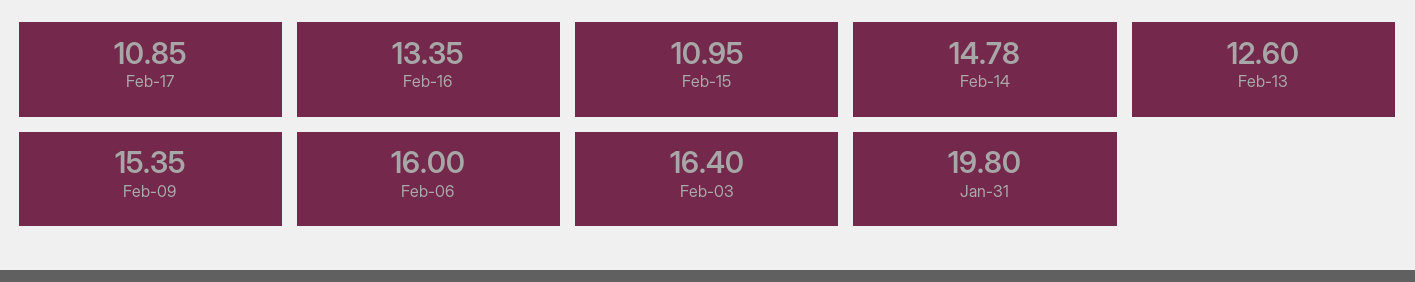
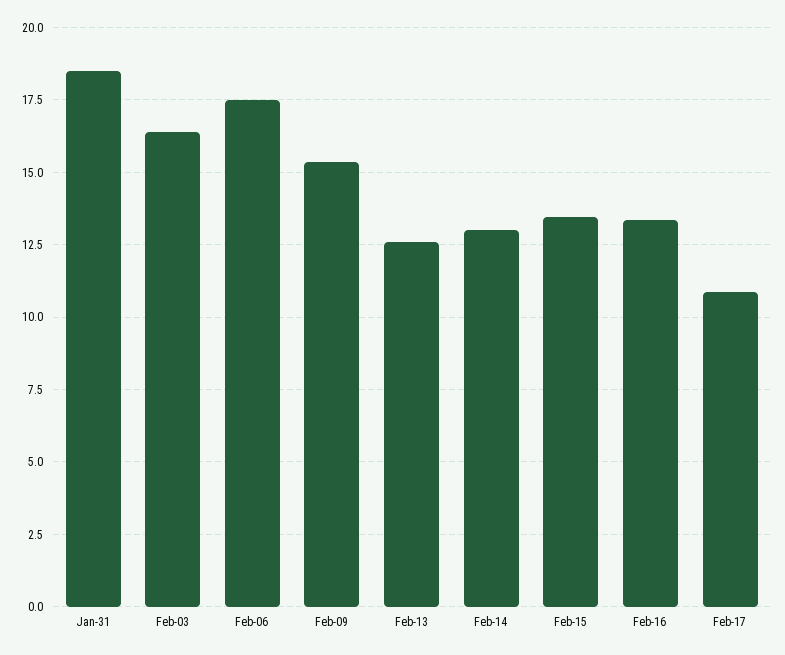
  {
    "Feb-17": 10.85,
    "Feb-16": 13.35,
-   "Feb-15": 10.95,
+   "Feb-15": 13.5,
-   "Feb-14": 14.78,
+   "Feb-14": 13,
    "Feb-13": 12.6,
    "Feb-09": 15.35,
-   "Feb-06": 16,
+   "Feb-06": 17.5,
    "Feb-03": 16.4,
-   "Jan-31": 19.8
+   "Jan-31": 18.5
  }

